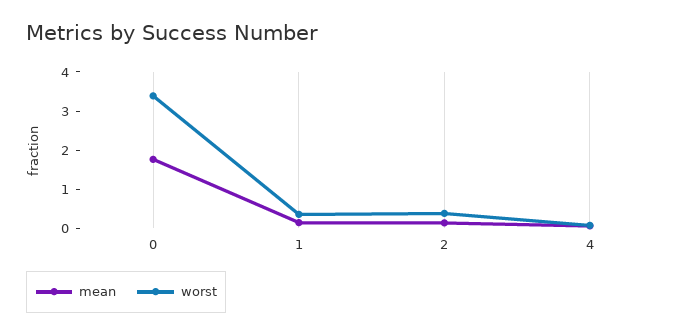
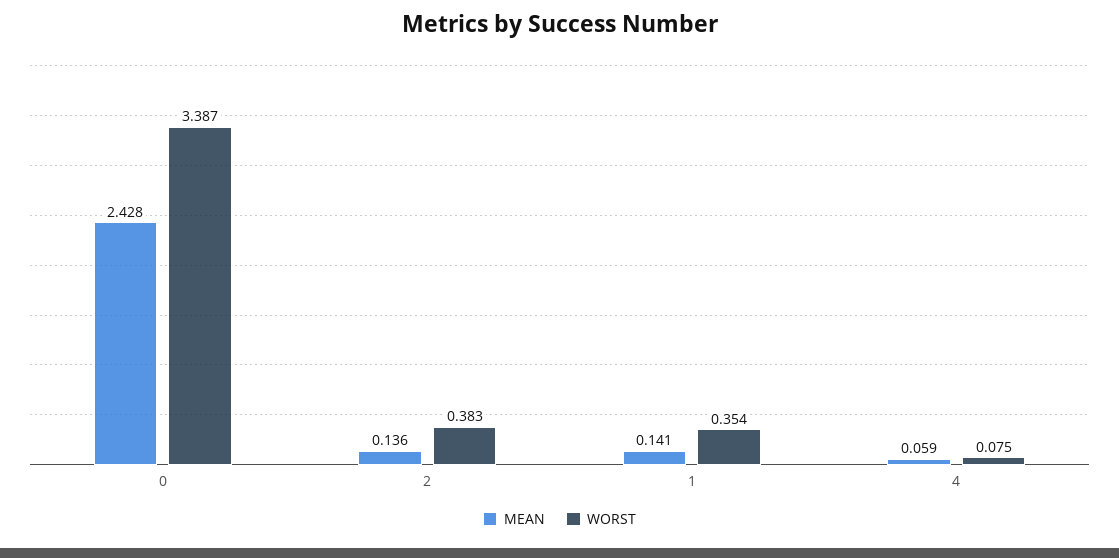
  {
    "mean": {
-     "0": 1.75,
+     "0": 2.428,
      "1": 0.141,
      "2": 0.136,
      "4": 0.059
    },
    "worst": {
      "0": 3.387,
      "1": 0.354,
      "2": 0.383,
      "4": 0.075
    }
  }

